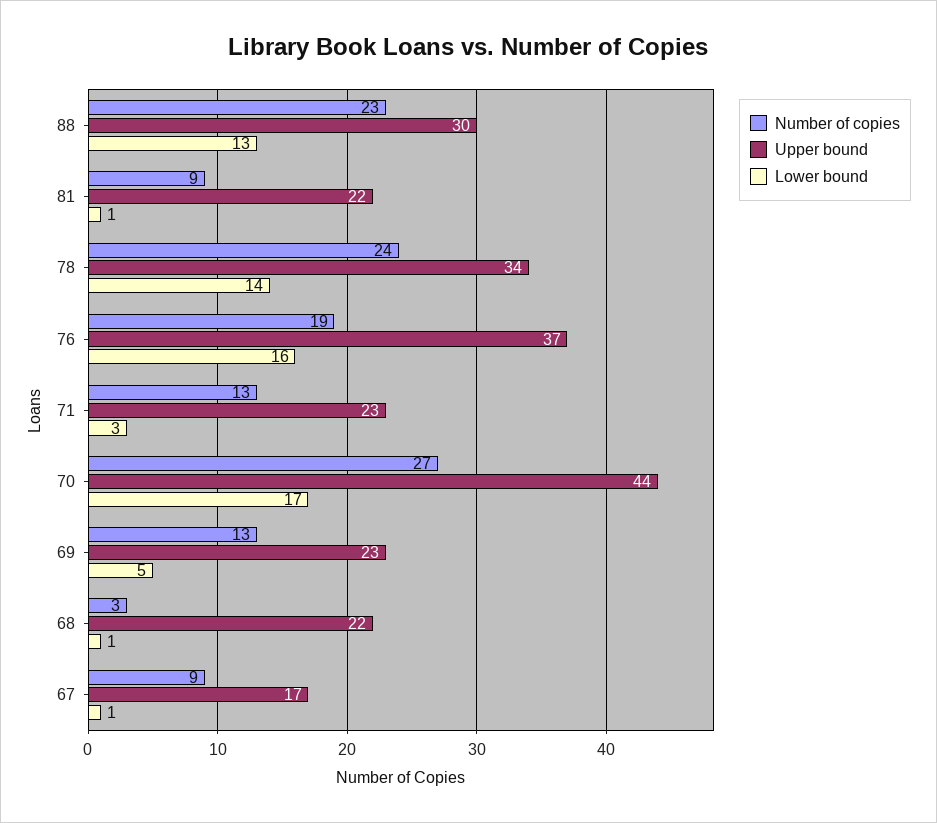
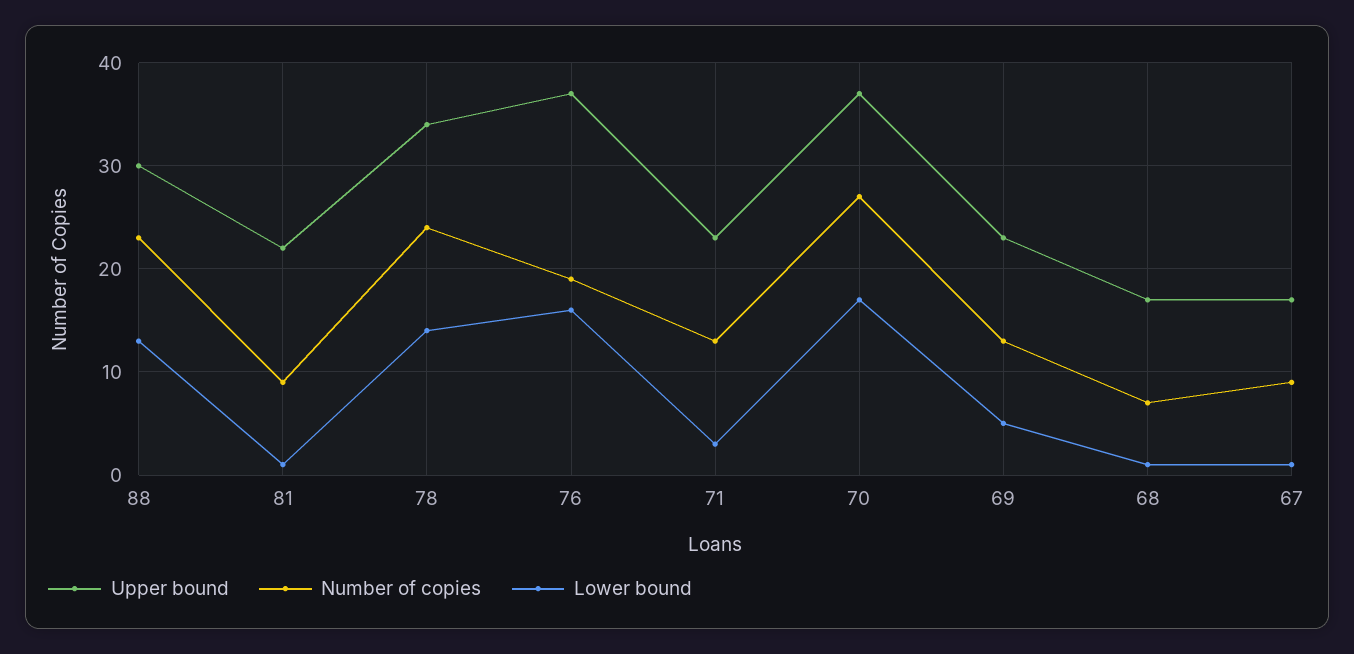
  {
    "Number of copies": {
      "88": 23,
      "81": 9,
      "78": 24,
      "76": 19,
      "71": 13,
      "70": 27,
      "69": 13,
-     "68": 3,
+     "68": 7,
      "67": 9
    },
    "Upper bound": {
      "88": 30,
      "81": 22,
      "78": 34,
      "76": 37,
      "71": 23,
-     "70": 44,
+     "70": 37,
      "69": 23,
-     "68": 22,
+     "68": 17,
      "67": 17
    },
    "Lower bound": {
      "88": 13,
      "81": 1,
      "78": 14,
      "76": 16,
      "71": 3,
      "70": 17,
      "69": 5,
      "68": 1,
      "67": 1
    }
  }

